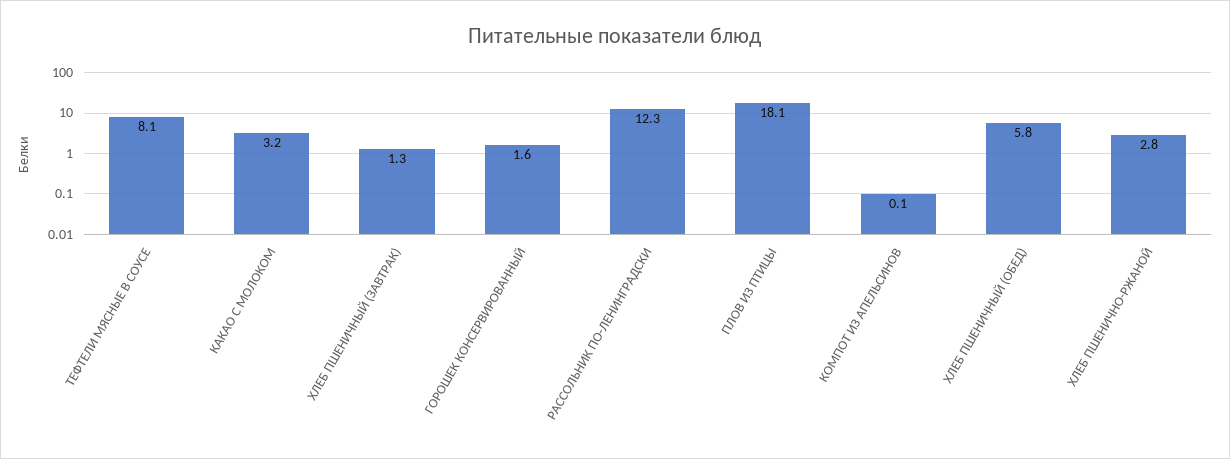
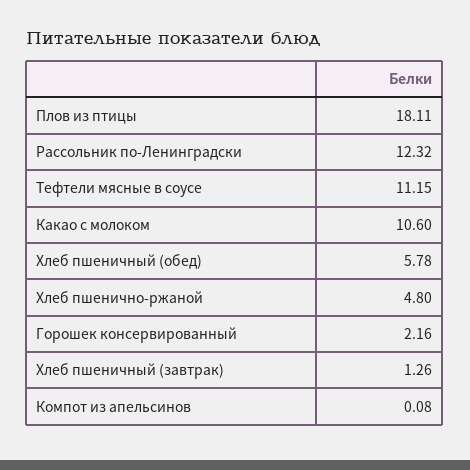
  {
-   "ТЕФТЕЛИ МЯСНЫЕ В СОУСЕ": 8.1,
+   "ТЕФТЕЛИ МЯСНЫЕ В СОУСЕ": 11.15,
-   "КАКАО С МОЛОКОМ": 3.2,
+   "КАКАО С МОЛОКОМ": 10.6,
    "ХЛЕБ ПШЕНИЧНЫЙ (ЗАВТРАК)": 1.26,
-   "ГОРОШЕК КОНСЕРВИРОВАННЫЙ": 1.6,
+   "ГОРОШЕК КОНСЕРВИРОВАННЫЙ": 2.16,
    "РАССОЛЬНИК ПО-ЛЕНИНГРАДСКИ": 12.32,
    "ПЛОВ ИЗ ПТИЦЫ": 18.11,
    "КОМПОТ ИЗ АПЕЛЬСИНОВ": 0.08,
    "ХЛЕБ ПШЕНИЧНЫЙ (ОБЕД)": 5.78,
-   "ХЛЕБ ПШЕНИЧНО-РЖАНОЙ": 2.8
+   "ХЛЕБ ПШЕНИЧНО-РЖАНОЙ": 4.8
  }

